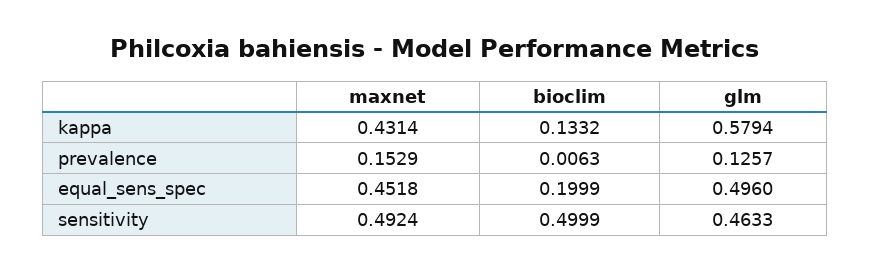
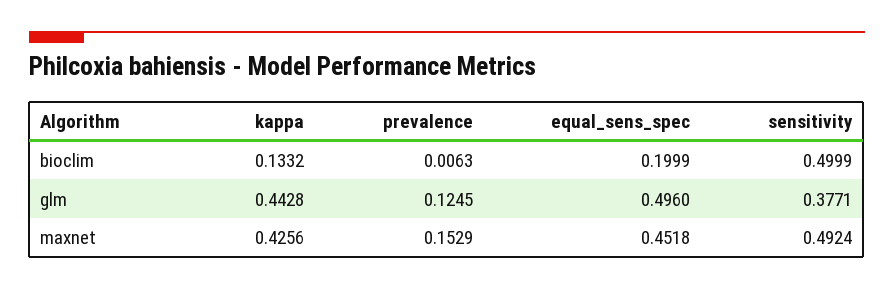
  {
    "maxnet": {
-     "kappa": 0.4314,
+     "kappa": 0.4256,
      "prevalence": 0.1529,
      "equal_sens_spec": 0.4518,
      "sensitivity": 0.4924
    },
    "bioclim": {
      "kappa": 0.1332,
      "prevalence": 0.0063,
      "equal_sens_spec": 0.1999,
      "sensitivity": 0.4999
    },
    "glm": {
-     "kappa": 0.5794,
+     "kappa": 0.4428,
-     "prevalence": 0.1257,
+     "prevalence": 0.1245,
      "equal_sens_spec": 0.496,
-     "sensitivity": 0.4633
+     "sensitivity": 0.3771
    }
  }

